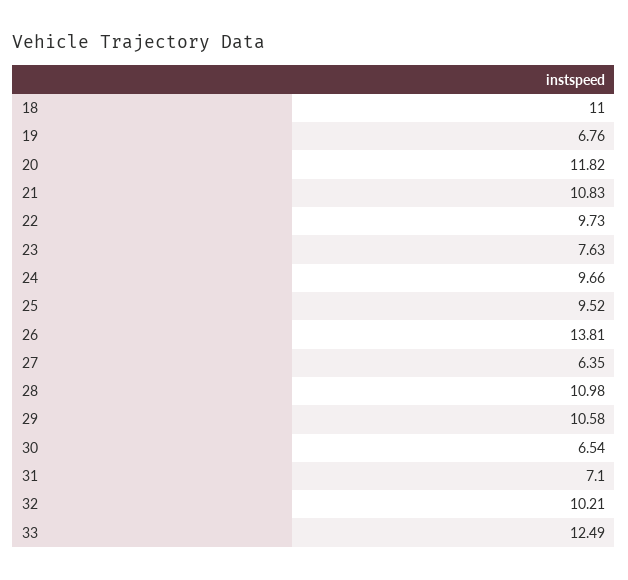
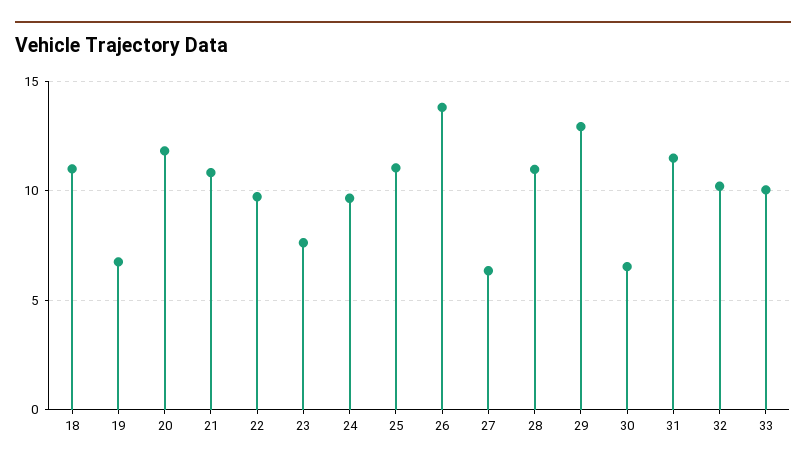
  {
    "18": 11,
    "19": 6.76,
    "20": 11.82,
    "21": 10.83,
    "22": 9.73,
    "23": 7.63,
    "24": 9.66,
-   "25": 9.52,
+   "25": 11,
    "26": 13.81,
    "27": 6.35,
    "28": 10.98,
-   "29": 10.58,
+   "29": 13,
    "30": 6.54,
-   "31": 7.1,
+   "31": 11.5,
    "32": 10.21,
-   "33": 12.49
+   "33": 10
  }

